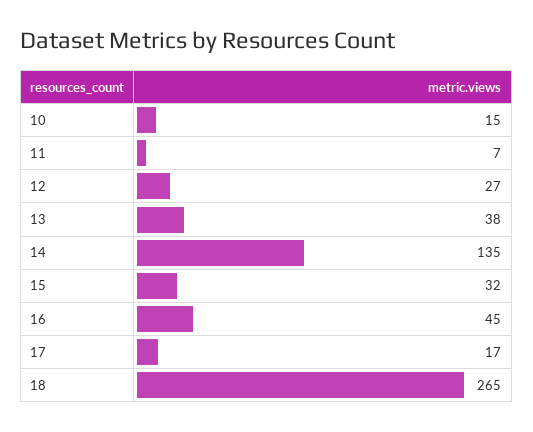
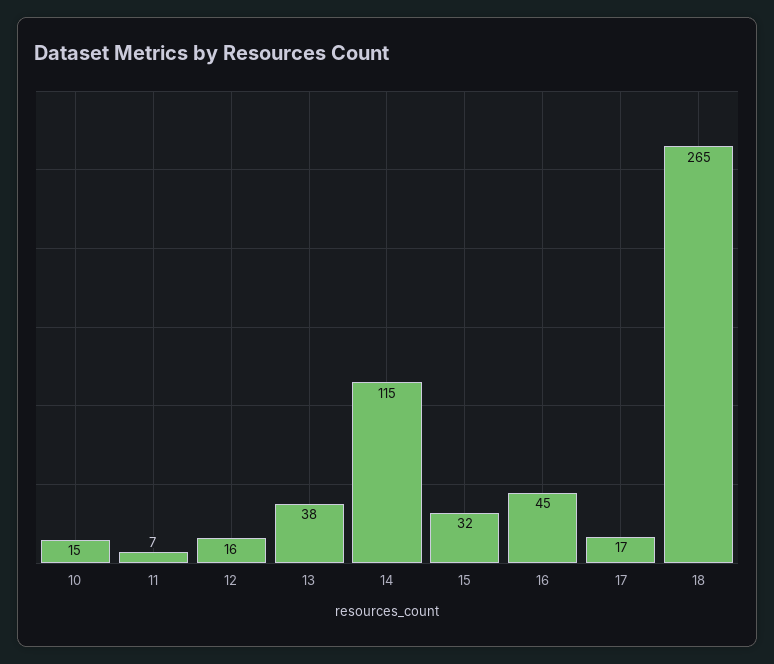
  {
    "10": 15,
    "11": 7,
-   "12": 27,
+   "12": 16,
    "13": 38,
-   "14": 135,
+   "14": 115,
    "15": 32,
    "16": 45,
    "17": 17,
    "18": 265
  }

